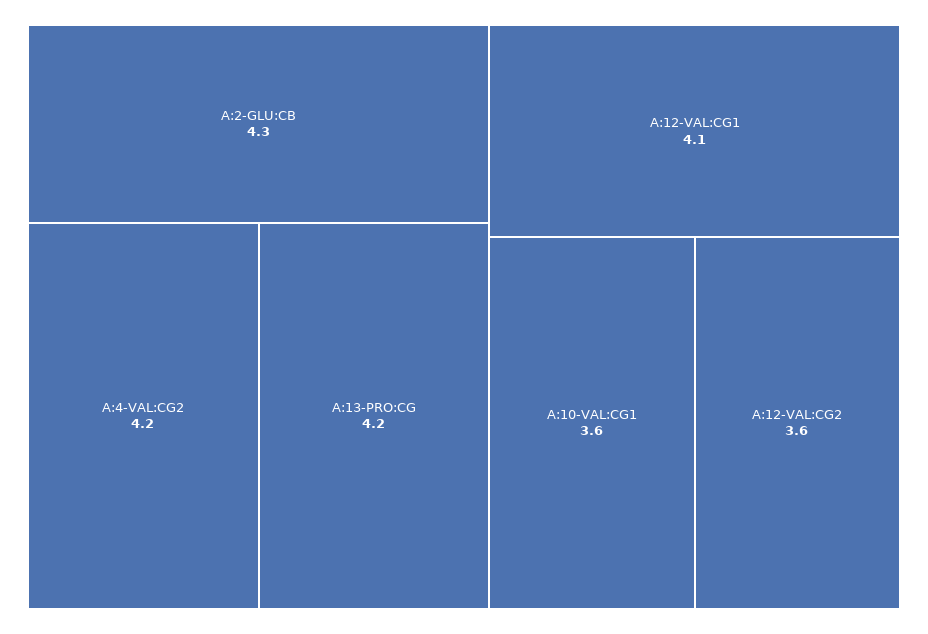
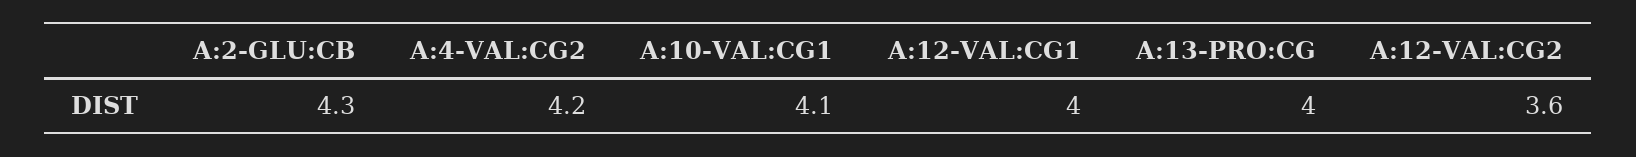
  {
    "A:2-GLU:CB": 4.3,
    "A:4-VAL:CG2": 4.2,
-   "A:13-PRO:CG": 4.2,
+   "A:13-PRO:CG": 4,
-   "A:12-VAL:CG1": 4.1,
+   "A:12-VAL:CG1": 4,
-   "A:10-VAL:CG1": 3.6,
+   "A:10-VAL:CG1": 4.1,
    "A:12-VAL:CG2": 3.6
  }

